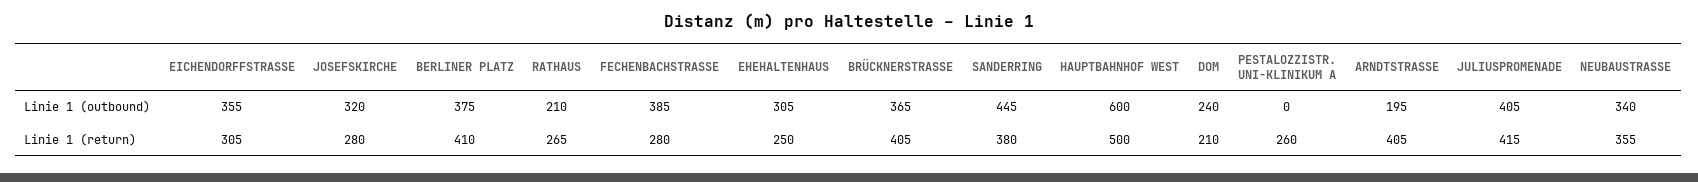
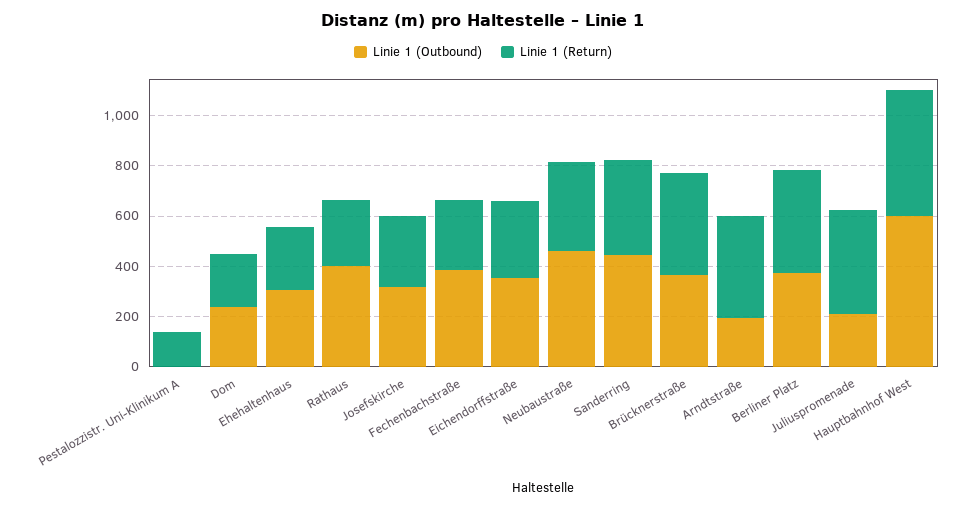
  {
    "Linie 1 (outbound)": {
      "EICHENDORFFSTRASSE": 355,
      "JOSEFSKIRCHE": 320,
      "BERLINER PLATZ": 375,
-     "RATHAUS": 210,
+     "RATHAUS": 400,
      "FECHENBACHSTRASSE": 385,
      "EHEHALTENHAUS": 305,
      "BRÜCKNERSTRASSE": 365,
      "SANDERRING": 445,
      "HAUPTBAHNHOF WEST": 600,
      "DOM": 240,
      "PESTALOZZISTR. UNI-KLINIKUM A": 0,
      "ARNDTSTRASSE": 195,
-     "JULIUSPROMENADE": 405,
+     "JULIUSPROMENADE": 200,
-     "NEUBAUSTRASSE": 340
+     "NEUBAUSTRASSE": 450
    },
    "Linie 1 (return)": {
      "EICHENDORFFSTRASSE": 305,
      "JOSEFSKIRCHE": 280,
      "BERLINER PLATZ": 410,
      "RATHAUS": 265,
      "FECHENBACHSTRASSE": 280,
      "EHEHALTENHAUS": 250,
      "BRÜCKNERSTRASSE": 405,
      "SANDERRING": 380,
      "HAUPTBAHNHOF WEST": 500,
      "DOM": 210,
-     "PESTALOZZISTR. UNI-KLINIKUM A": 260,
+     "PESTALOZZISTR. UNI-KLINIKUM A": 150,
      "ARNDTSTRASSE": 405,
      "JULIUSPROMENADE": 415,
      "NEUBAUSTRASSE": 355
    }
  }

